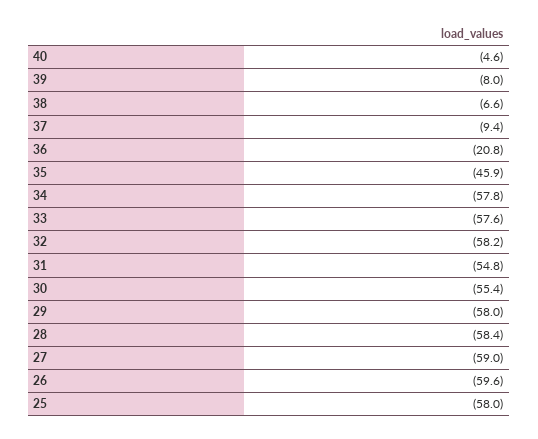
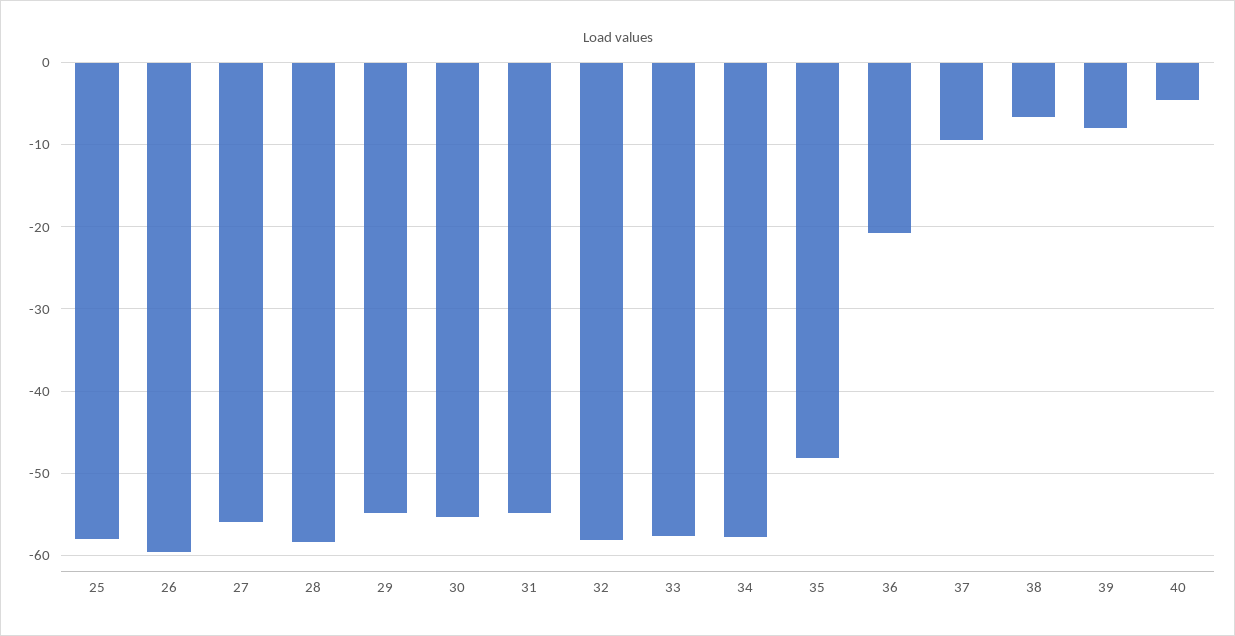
  {
    "40": -4.6,
    "39": -8,
    "38": -6.6,
    "37": -9.4,
    "36": -20.8,
-   "35": -45.9,
+   "35": -48,
    "34": -57.8,
    "33": -57.6,
    "32": -58.2,
    "31": -54.8,
    "30": -55.4,
-   "29": -58,
+   "29": -55,
    "28": -58.4,
-   "27": -59,
+   "27": -56,
    "26": -59.6,
    "25": -58
  }

